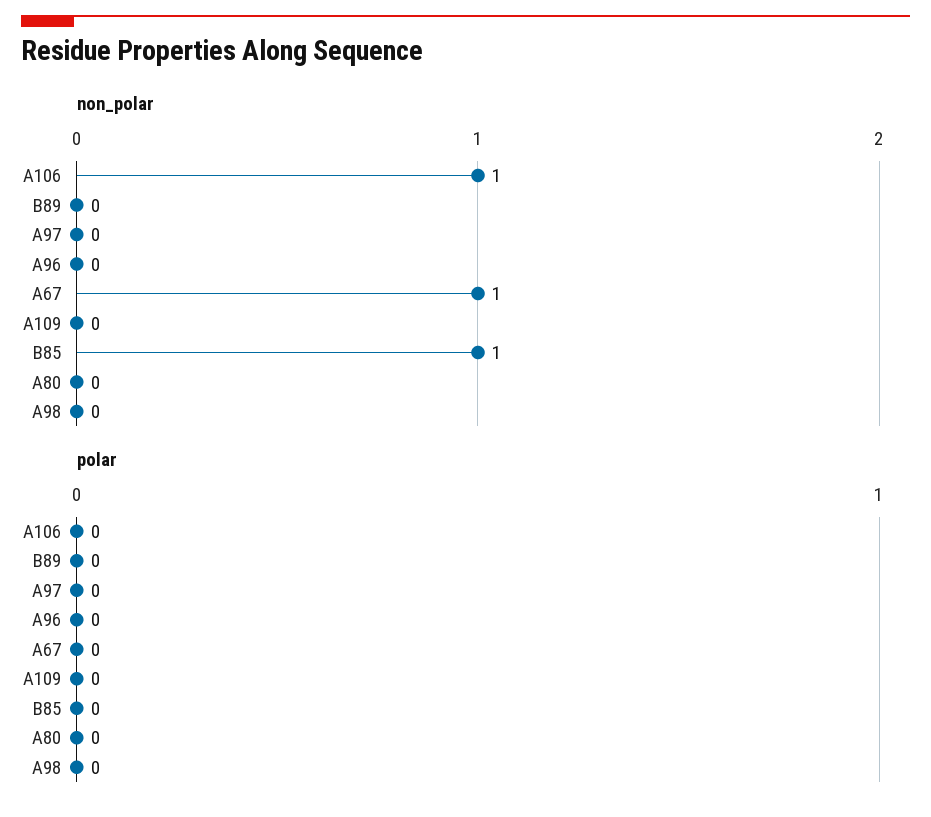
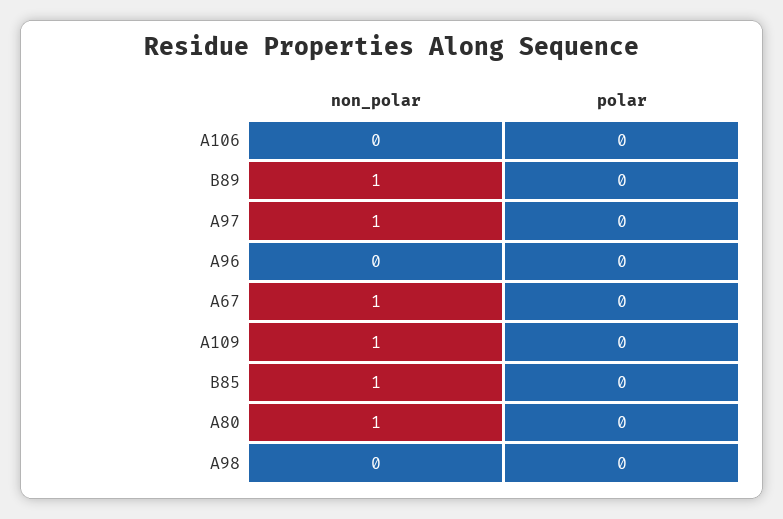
  {
    "non_polar": {
-     "A106": 1,
+     "A106": 0,
-     "B89": 0,
+     "B89": 1,
-     "A97": 0,
+     "A97": 1,
      "A96": 0,
      "A67": 1,
-     "A109": 0,
+     "A109": 1,
      "B85": 1,
-     "A80": 0,
+     "A80": 1,
      "A98": 0
    },
    "polar": {
      "A106": 0,
      "B89": 0,
      "A97": 0,
      "A96": 0,
      "A67": 0,
      "A109": 0,
      "B85": 0,
      "A80": 0,
      "A98": 0
    }
  }

